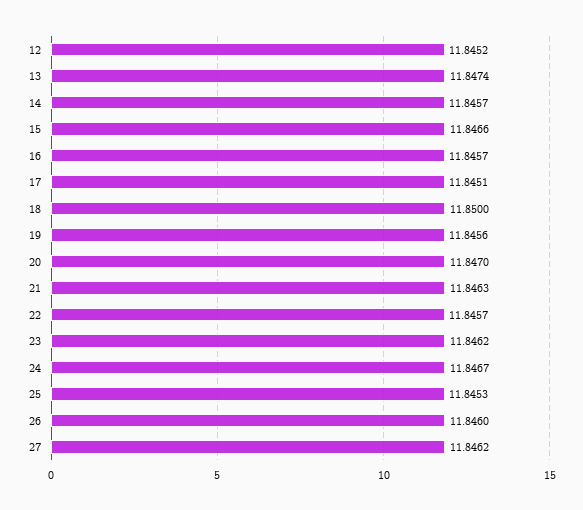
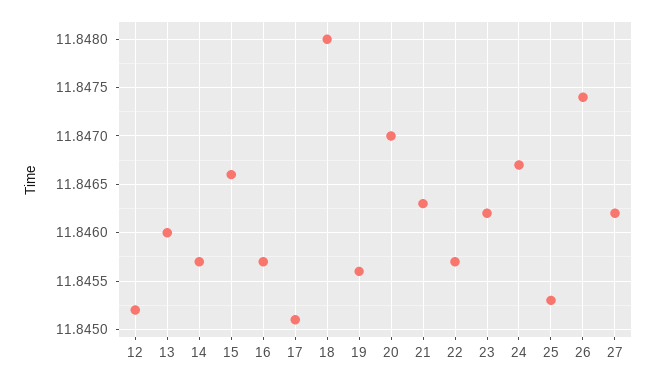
  {
    "12": 11.8452,
-   "13": 11.8474,
+   "13": 11.846,
    "14": 11.8457,
    "15": 11.8466,
    "16": 11.8457,
    "17": 11.8451,
-   "18": 11.85,
+   "18": 11.848,
    "19": 11.8456,
    "20": 11.847,
    "21": 11.8463,
    "22": 11.8457,
    "23": 11.8462,
    "24": 11.8467,
    "25": 11.8453,
-   "26": 11.846,
+   "26": 11.8474,
    "27": 11.8462
  }

